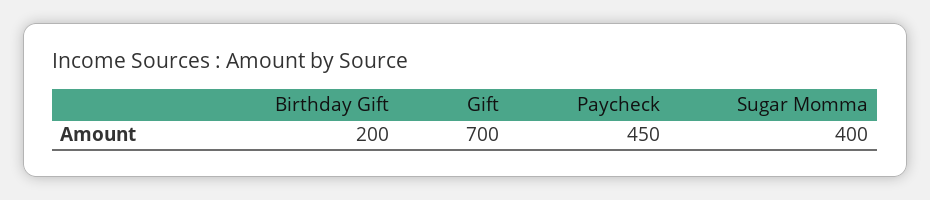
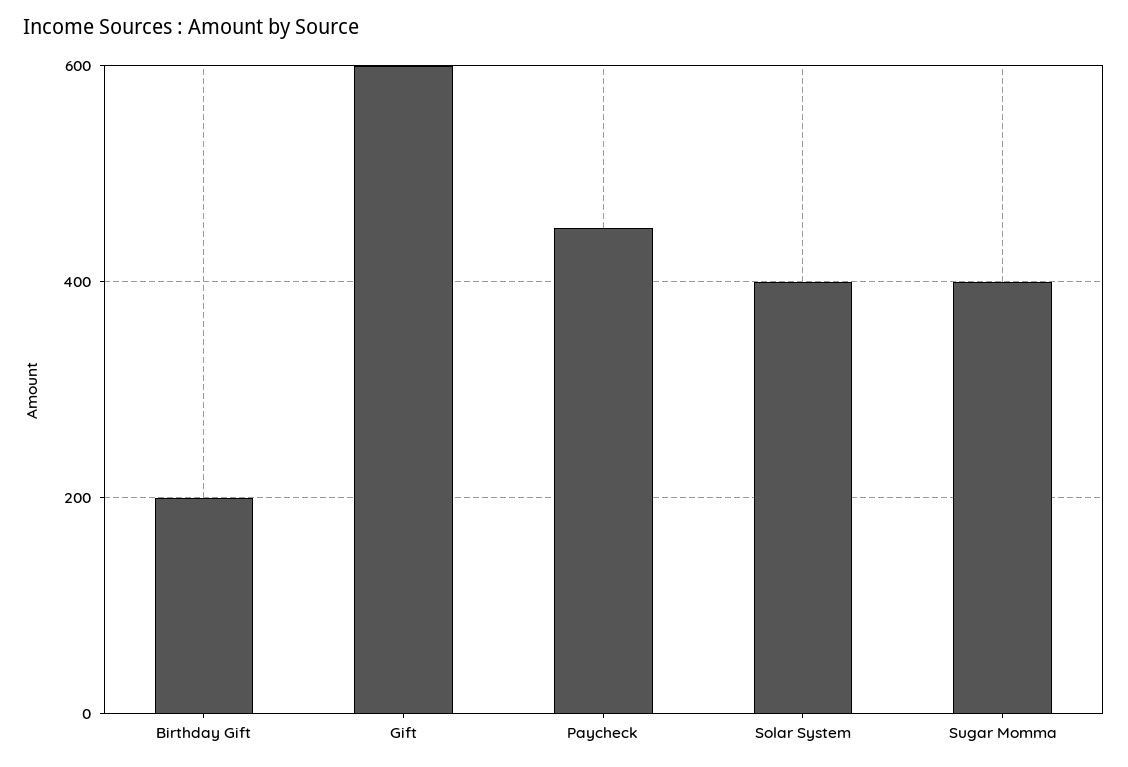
  {
    "Birthday Gift": 200,
-   "Gift": 700,
+   "Gift": 600,
    "Paycheck": 450,
-   "Sugar Momma": 400
+   "Sugar Momma": 400,
+   "Solar System": 400
  }

